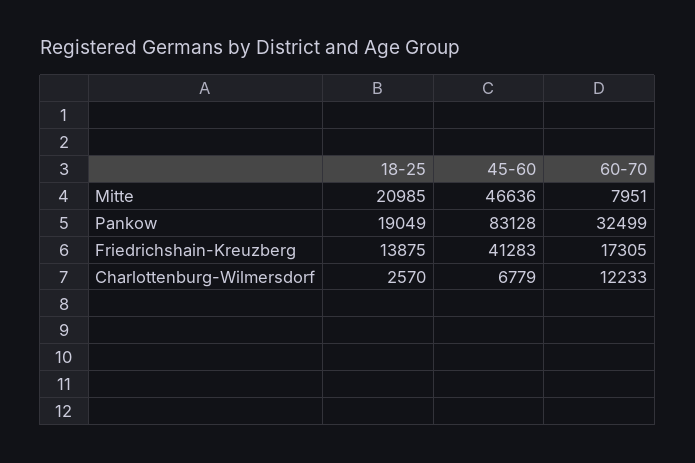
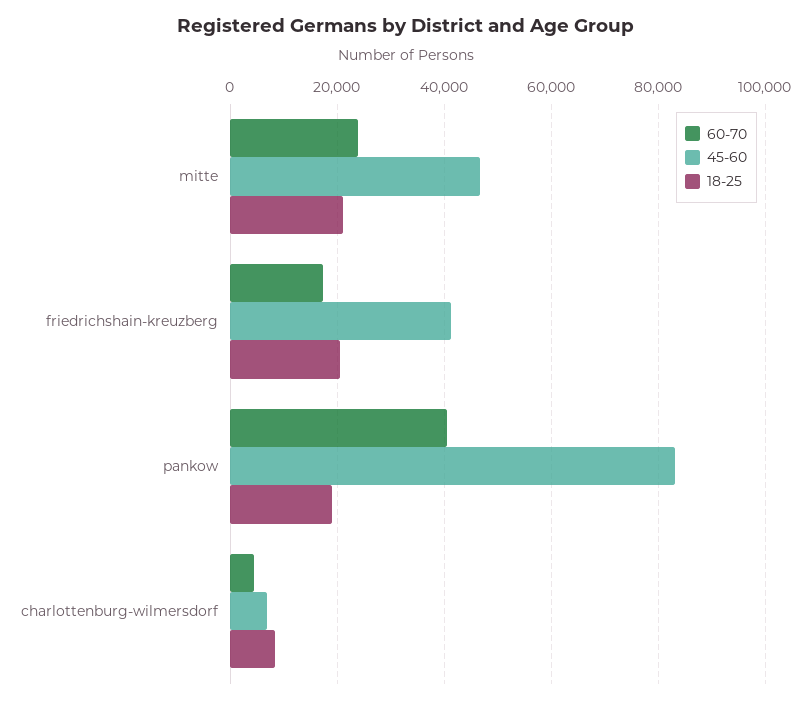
  {
    "18-25": {
      "Mitte": 20985,
      "Pankow": 19049,
-     "Friedrichshain-Kreuzberg": 13875,
+     "Friedrichshain-Kreuzberg": 20000,
-     "Charlottenburg-Wilmersdorf": 2570
+     "Charlottenburg-Wilmersdorf": 8000
    },
    "45-60": {
      "Mitte": 46636,
      "Pankow": 83128,
      "Friedrichshain-Kreuzberg": 41283,
      "Charlottenburg-Wilmersdorf": 6779
    },
    "60-70": {
-     "Mitte": 7951,
+     "Mitte": 24000,
-     "Pankow": 32499,
+     "Pankow": 40000,
      "Friedrichshain-Kreuzberg": 17305,
-     "Charlottenburg-Wilmersdorf": 12233
+     "Charlottenburg-Wilmersdorf": 4000
    }
  }

